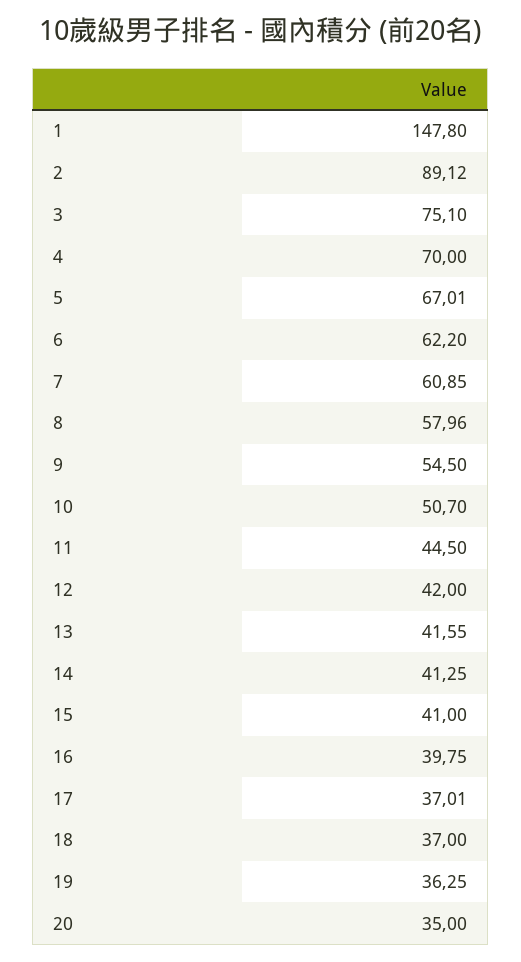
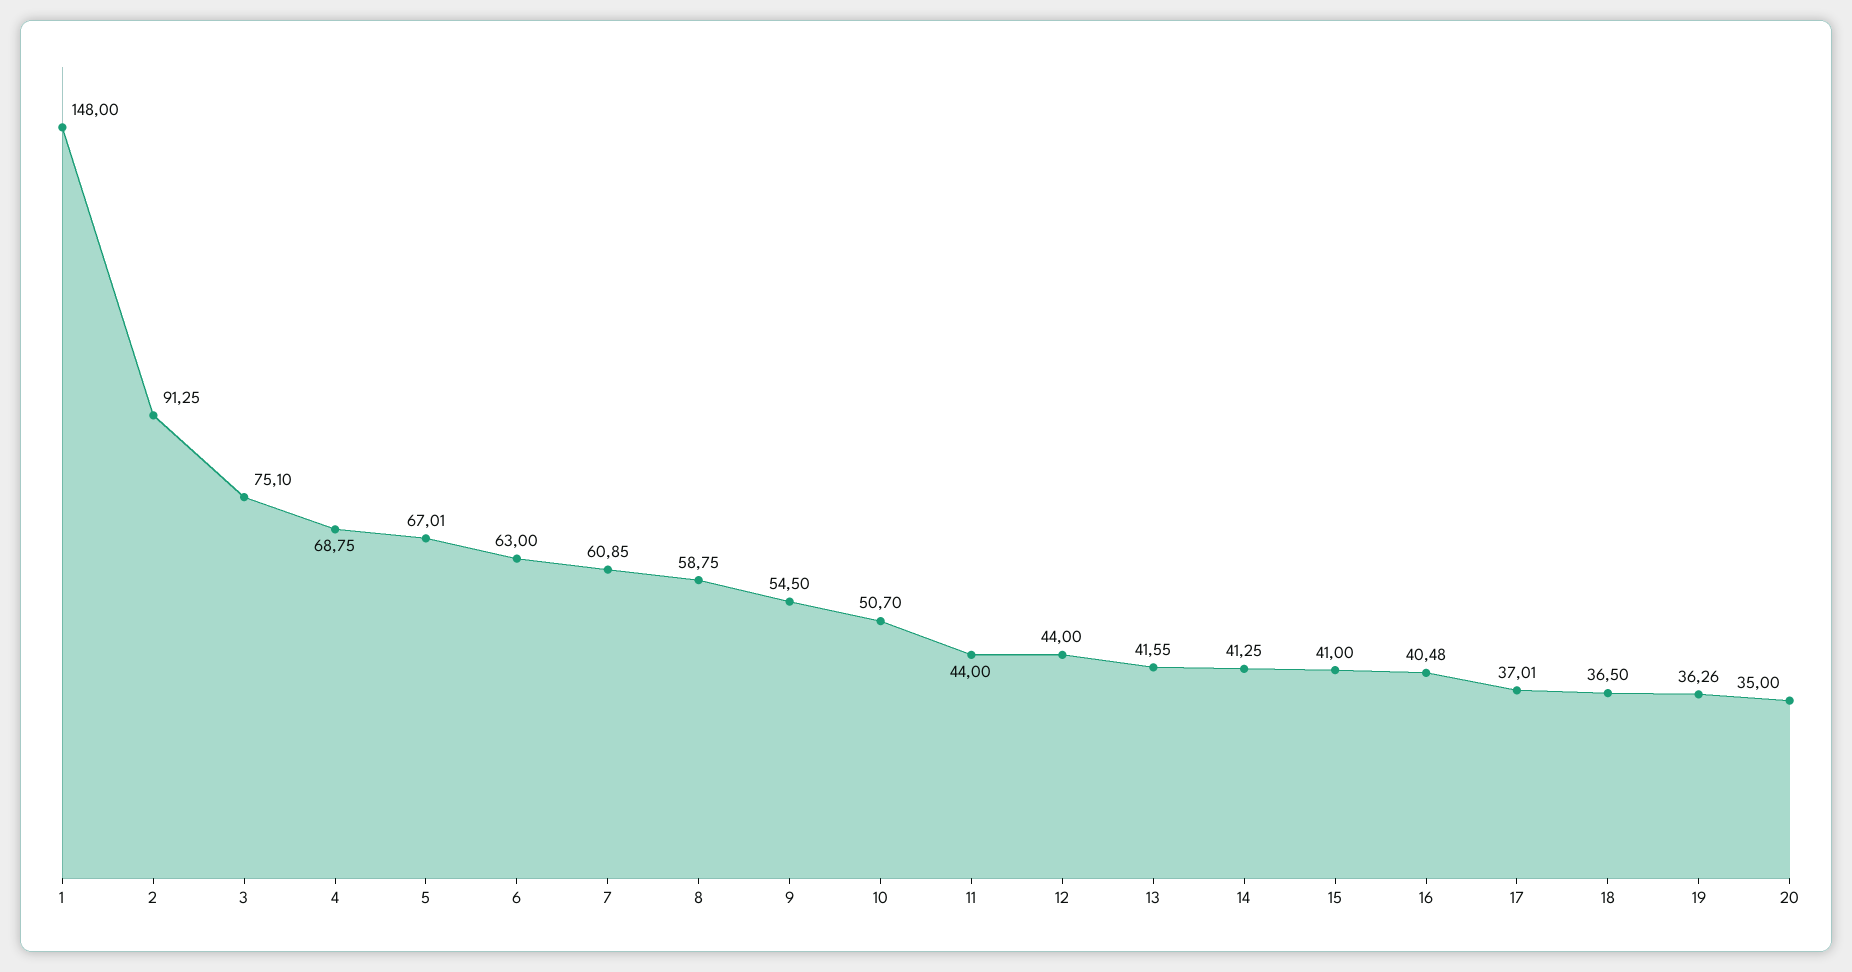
  {
-   "1": 147.8,
+   "1": 148,
-   "2": 89.12,
+   "2": 91.25,
    "3": 75.1,
-   "4": 70,
+   "4": 68.75,
    "5": 67.01,
-   "6": 62.2,
+   "6": 63,
    "7": 60.85,
-   "8": 57.96,
+   "8": 58.75,
    "9": 54.5,
    "10": 50.7,
-   "11": 44.5,
+   "11": 44,
-   "12": 42,
+   "12": 44,
    "13": 41.55,
    "14": 41.25,
    "15": 41,
-   "16": 39.75,
+   "16": 40.48,
    "17": 37.01,
-   "18": 37,
+   "18": 36.5,
-   "19": 36.25,
+   "19": 36.26,
    "20": 35
  }

